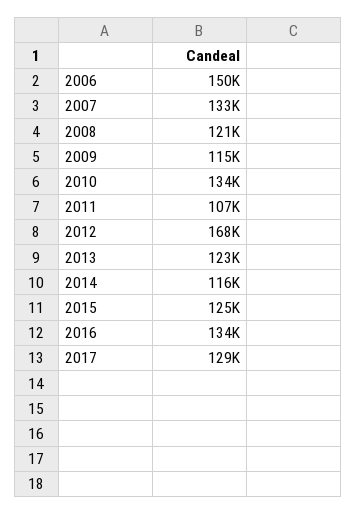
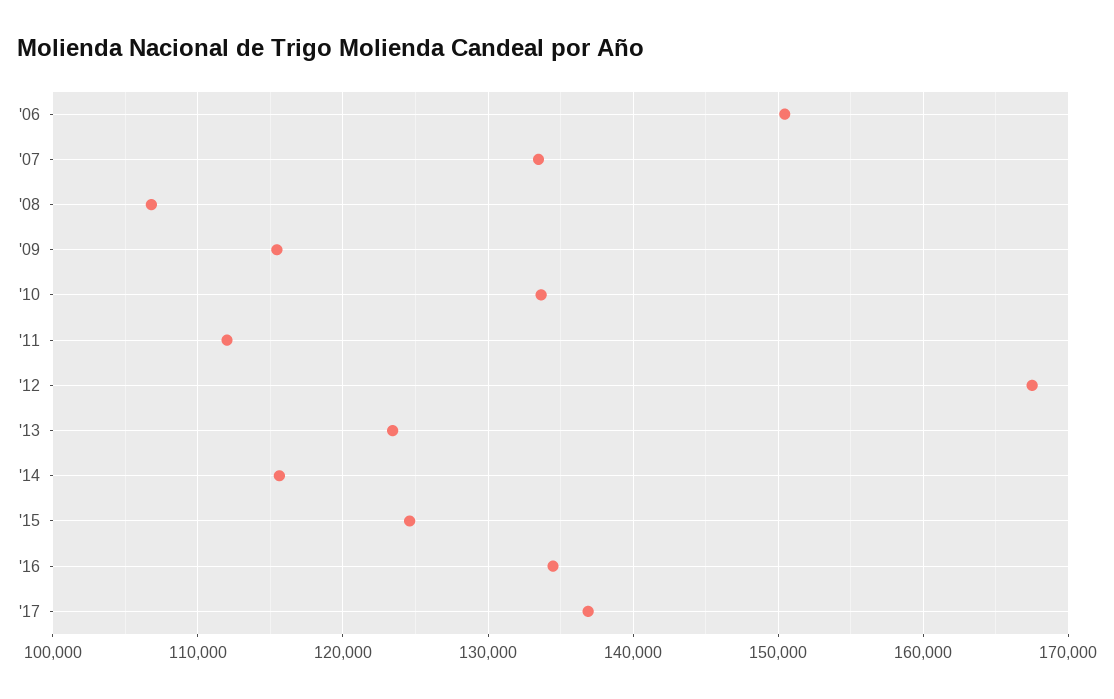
  {
    "2006": 150000,
    "2007": 133000,
-   "2008": 121000,
+   "2008": 107000,
    "2009": 115000,
    "2010": 134000,
-   "2011": 107000,
+   "2011": 112000,
    "2012": 168000,
    "2013": 123000,
    "2014": 116000,
    "2015": 125000,
    "2016": 134000,
-   "2017": 129000
+   "2017": 137000
  }

